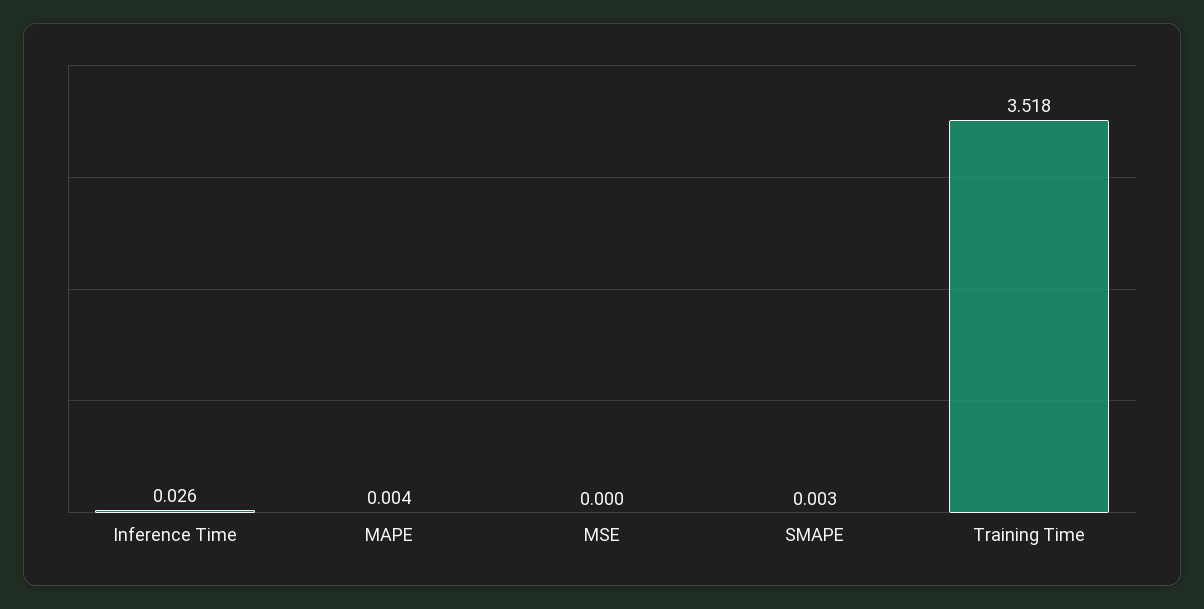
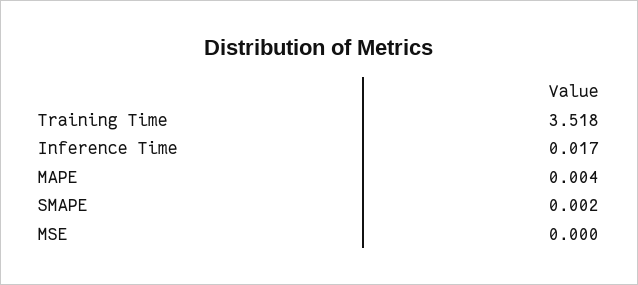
  {
-   "Inference Time": 0.026,
+   "Inference Time": 0.017,
    "MAPE": 0.004,
    "MSE": 0,
-   "SMAPE": 0.003,
+   "SMAPE": 0.002,
    "Training Time": 3.518
  }

